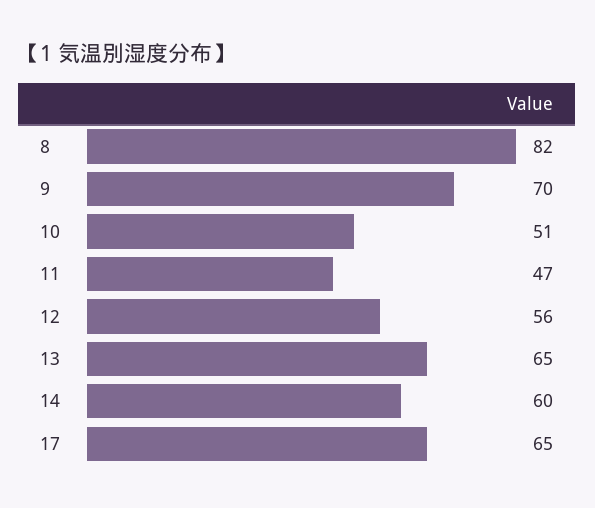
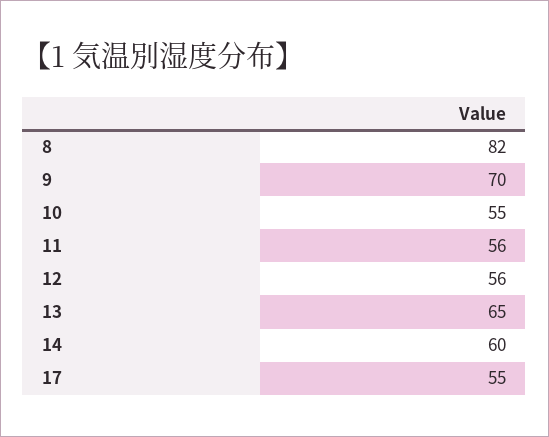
  {
    "8": 82,
    "9": 70,
-   "10": 51,
+   "10": 55,
-   "11": 47,
+   "11": 56,
    "12": 56,
    "13": 65,
    "14": 60,
-   "17": 65
+   "17": 55
  }

